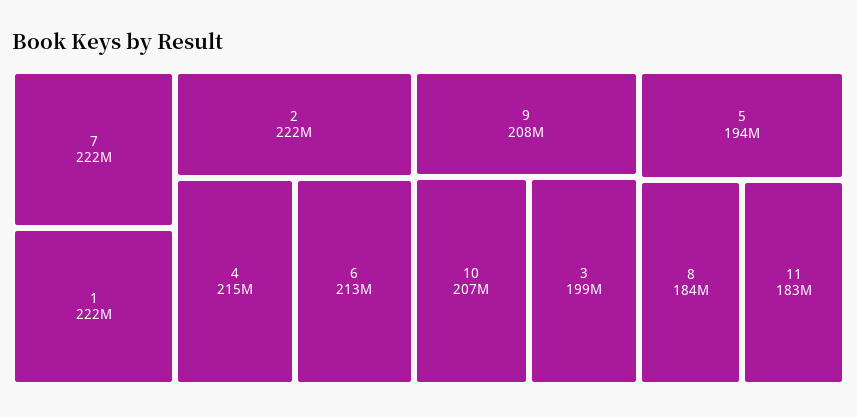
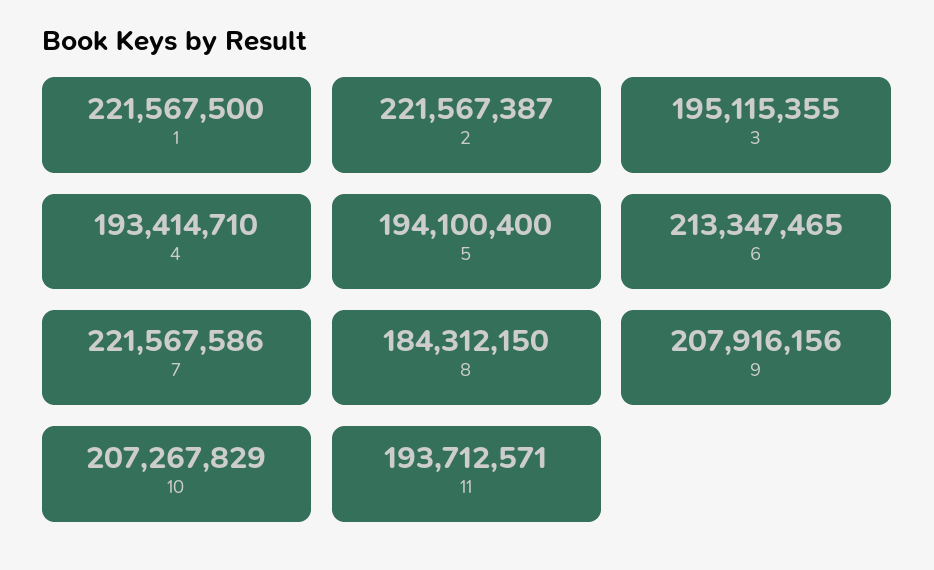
  {
    "7": 221567586,
    "1": 221567500,
    "2": 221567387,
-   "4": 215000000,
+   "4": 193414710,
    "6": 213347465,
    "9": 207916156,
    "10": 207267829,
-   "3": 199000000,
+   "3": 195115355,
    "5": 194100400,
    "8": 184312150,
-   "11": 183000000
+   "11": 193712571
  }

